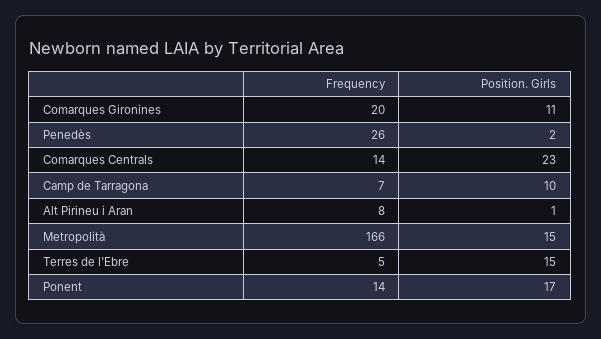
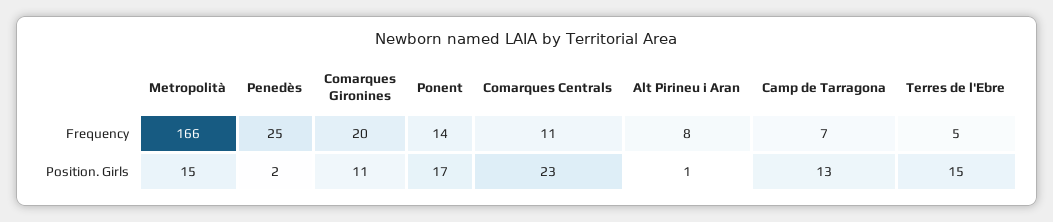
  {
    "Frequency": {
      "Comarques Gironines": 20,
-     "Penedès": 26,
+     "Penedès": 25,
-     "Comarques Centrals": 14,
+     "Comarques Centrals": 11,
      "Camp de Tarragona": 7,
      "Alt Pirineu i Aran": 8,
      "Metropolità": 166,
      "Terres de l'Ebre": 5,
      "Ponent": 14
    },
    "Position. Girls": {
      "Comarques Gironines": 11,
      "Penedès": 2,
      "Comarques Centrals": 23,
-     "Camp de Tarragona": 10,
+     "Camp de Tarragona": 13,
      "Alt Pirineu i Aran": 1,
      "Metropolità": 15,
      "Terres de l'Ebre": 15,
      "Ponent": 17
    }
  }

